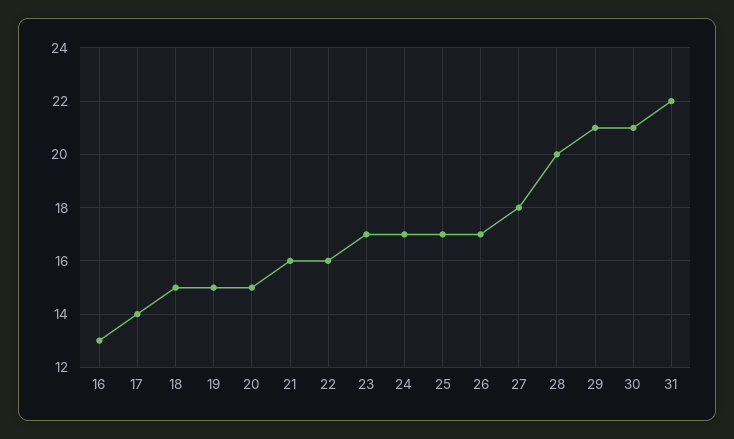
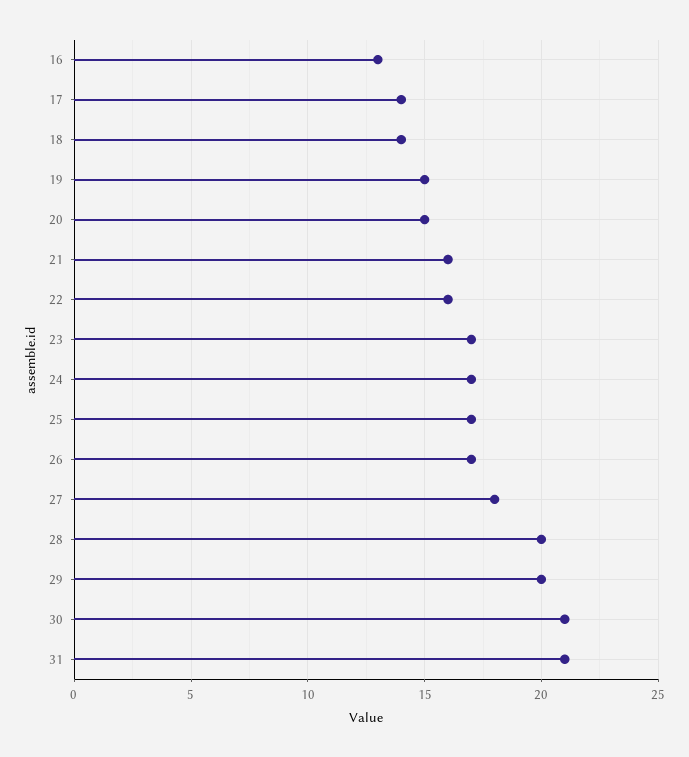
  {
    "16": 13,
    "17": 14,
-   "18": 15,
+   "18": 14,
    "19": 15,
    "20": 15,
    "21": 16,
    "22": 16,
    "23": 17,
    "24": 17,
    "25": 17,
    "26": 17,
    "27": 18,
    "28": 20,
-   "29": 21,
+   "29": 20,
    "30": 21,
-   "31": 22
+   "31": 21
  }

